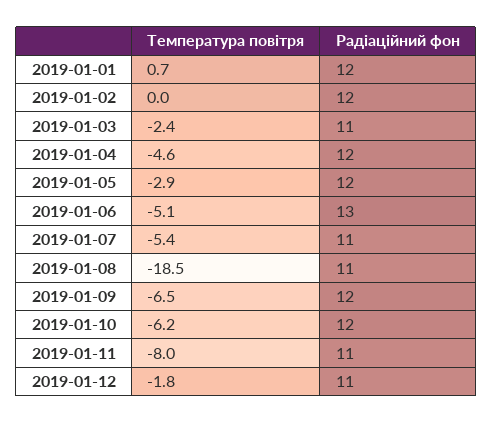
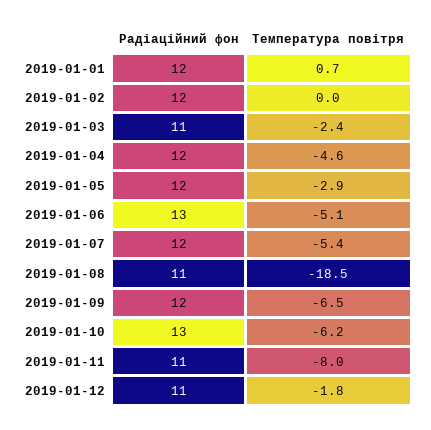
  {
    "Температура повітря": {
      "2019-01-01": 0.7,
      "2019-01-02": 0,
      "2019-01-03": -2.4,
      "2019-01-04": -4.6,
      "2019-01-05": -2.9,
      "2019-01-06": -5.1,
      "2019-01-07": -5.4,
      "2019-01-08": -18.5,
      "2019-01-09": -6.5,
      "2019-01-10": -6.2,
      "2019-01-11": -8,
      "2019-01-12": -1.8
    },
    "Радіаційний фон": {
      "2019-01-01": 12,
      "2019-01-02": 12,
      "2019-01-03": 11,
      "2019-01-04": 12,
      "2019-01-05": 12,
      "2019-01-06": 13,
-     "2019-01-07": 11,
+     "2019-01-07": 12,
      "2019-01-08": 11,
      "2019-01-09": 12,
-     "2019-01-10": 12,
+     "2019-01-10": 13,
      "2019-01-11": 11,
      "2019-01-12": 11
    }
  }

